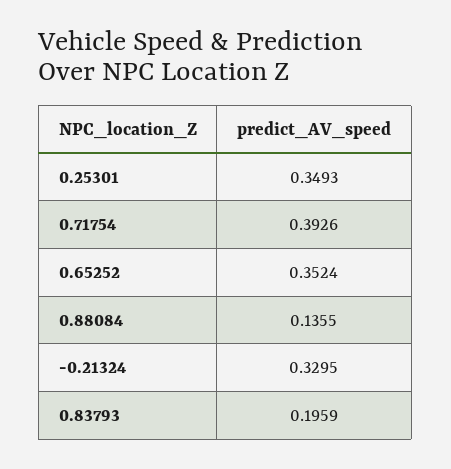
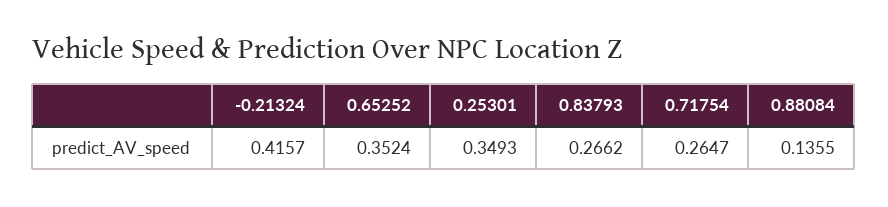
  {
    "0.25301": 0.3493,
-   "0.71754": 0.3926,
+   "0.71754": 0.2647,
    "0.65252": 0.3524,
    "0.88084": 0.1355,
-   "-0.21324": 0.3295,
+   "-0.21324": 0.4157,
-   "0.83793": 0.1959
+   "0.83793": 0.2662
  }

